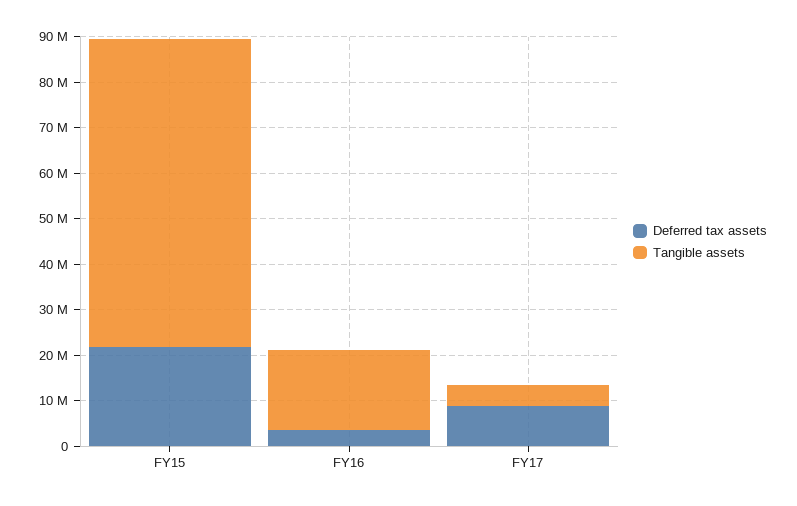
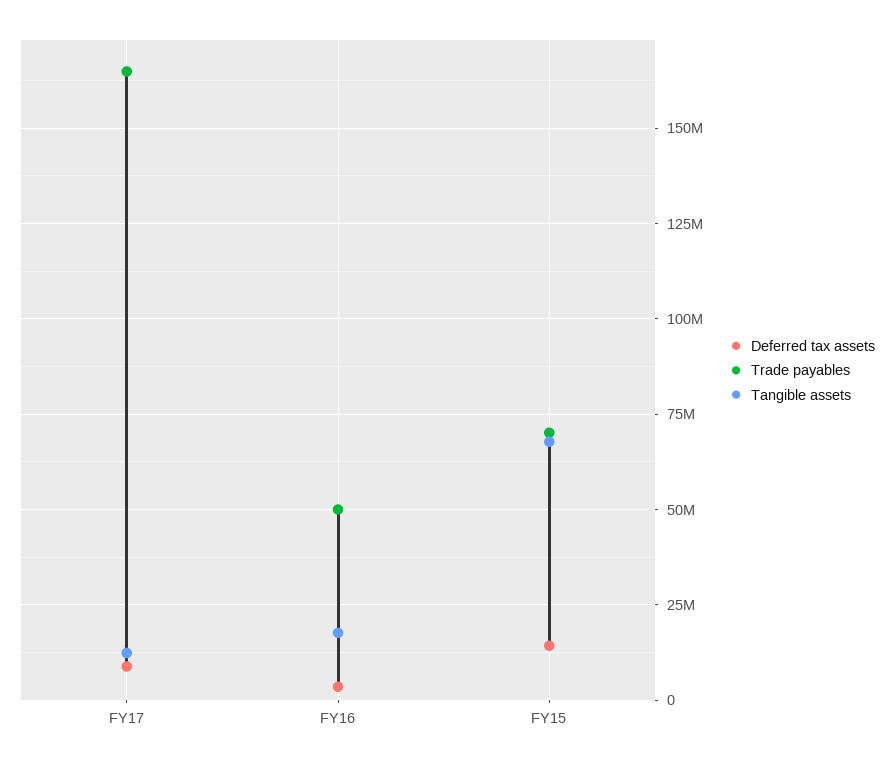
  {
    "Deferred tax assets": {
-     "FY15": 22000000,
+     "FY15": 15000000,
      "FY16": 4000000,
      "FY17": 8000000
    },
    "Tangible assets": {
      "FY15": 68000000,
      "FY16": 18000000,
-     "FY17": 4000000
+     "FY17": 12500000
-   }
+   },
+   "Trade payables": {
+     "FY17": 165000000,
+     "FY16": 50000000,
+     "FY15": 70000000
+   }
  }

